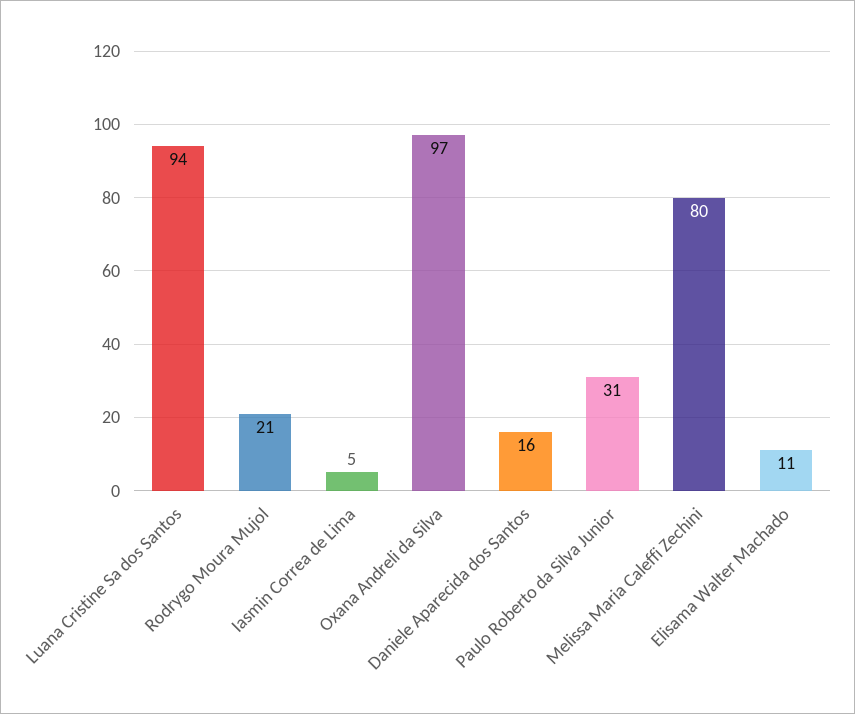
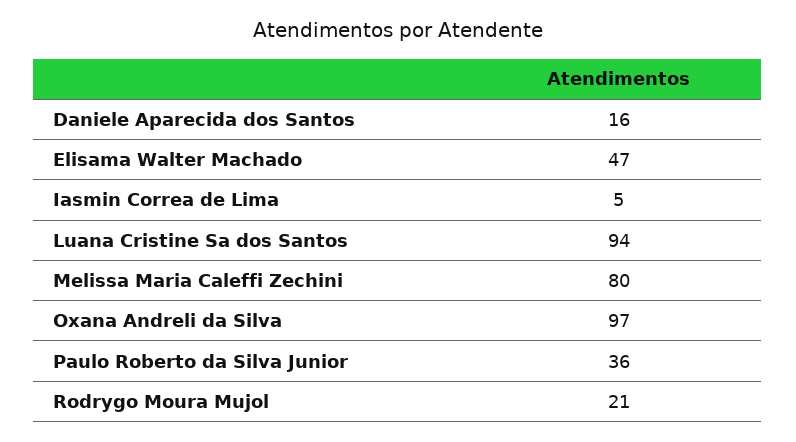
  {
    "Luana Cristine Sa dos Santos": 94,
    "Rodrygo Moura Mujol": 21,
    "Iasmin Correa de Lima": 5,
    "Oxana Andreli da Silva": 97,
    "Daniele Aparecida dos Santos": 16,
-   "Paulo Roberto da Silva Junior": 31,
+   "Paulo Roberto da Silva Junior": 36,
    "Melissa Maria Caleffi Zechini": 80,
-   "Elisama Walter Machado": 11
+   "Elisama Walter Machado": 47
  }

